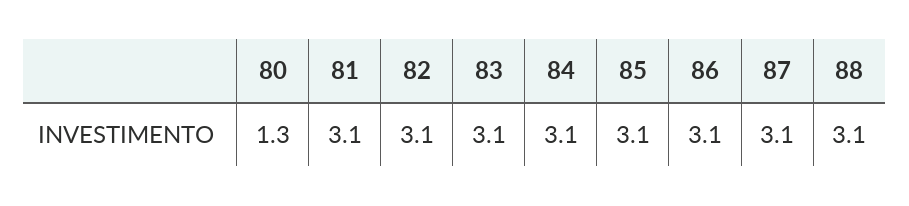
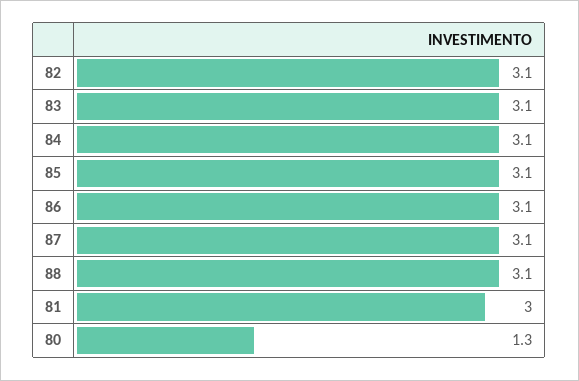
  {
    "80": 1.3,
-   "81": 3.1,
+   "81": 3,
    "82": 3.1,
    "83": 3.1,
    "84": 3.1,
    "85": 3.1,
    "86": 3.1,
    "87": 3.1,
    "88": 3.1
  }

